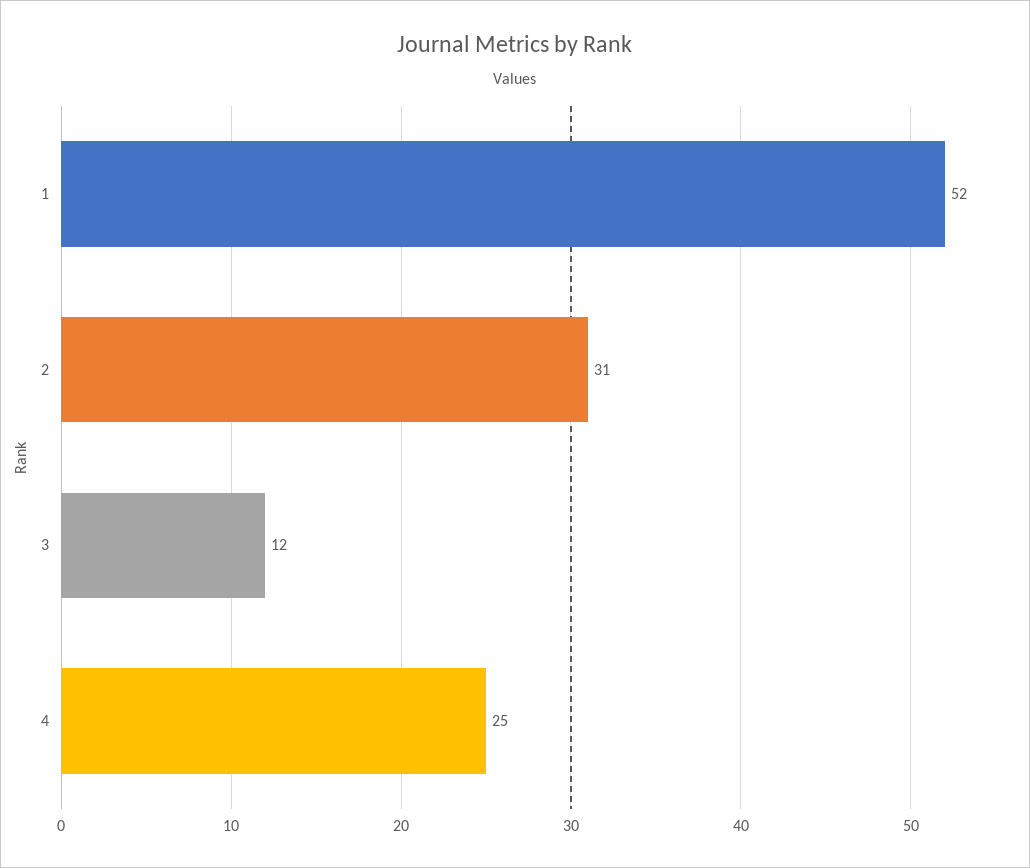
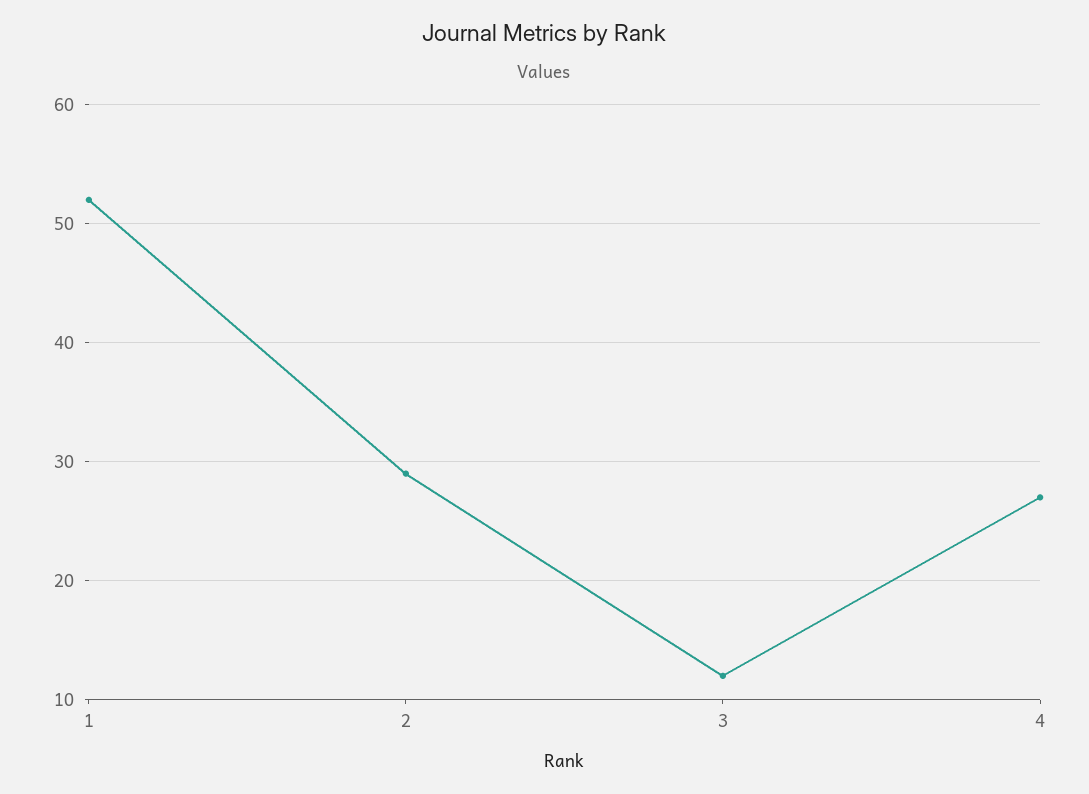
  {
    "1": 52,
-   "2": 31,
+   "2": 29,
    "3": 12,
-   "4": 25
+   "4": 27
  }

